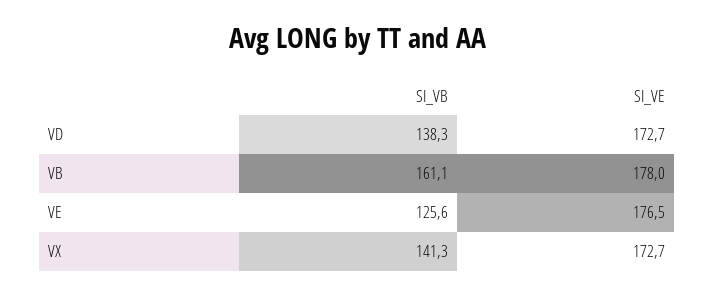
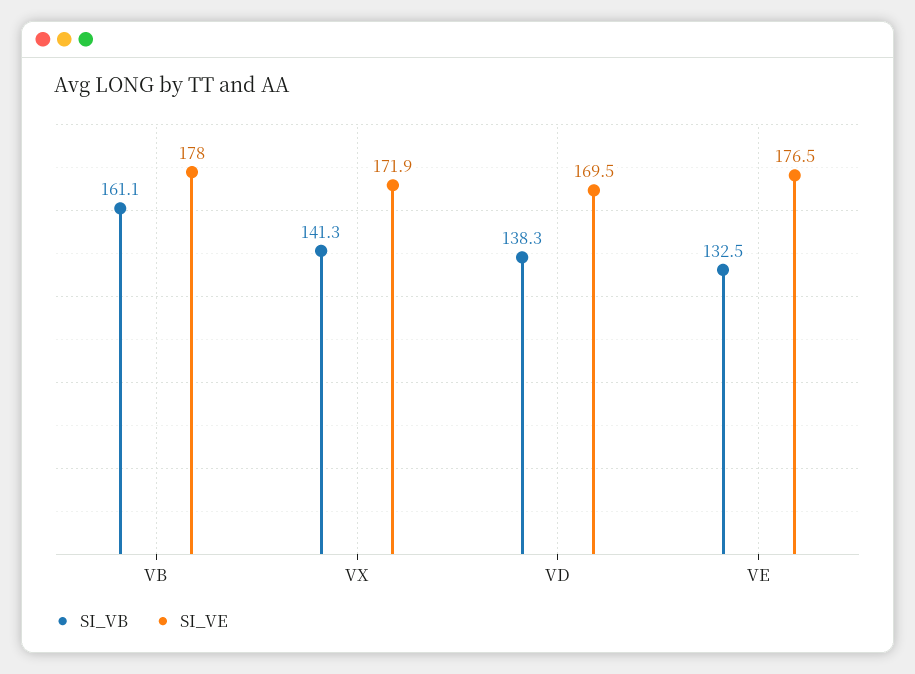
  {
    "SI_VB": {
      "VD": 138.3,
      "VB": 161.1,
-     "VE": 125.6,
+     "VE": 132.5,
      "VX": 141.3
    },
    "SI_VE": {
-     "VD": 172.7,
+     "VD": 169.5,
      "VB": 178,
      "VE": 176.5,
-     "VX": 172.7
+     "VX": 171.9
    }
  }

